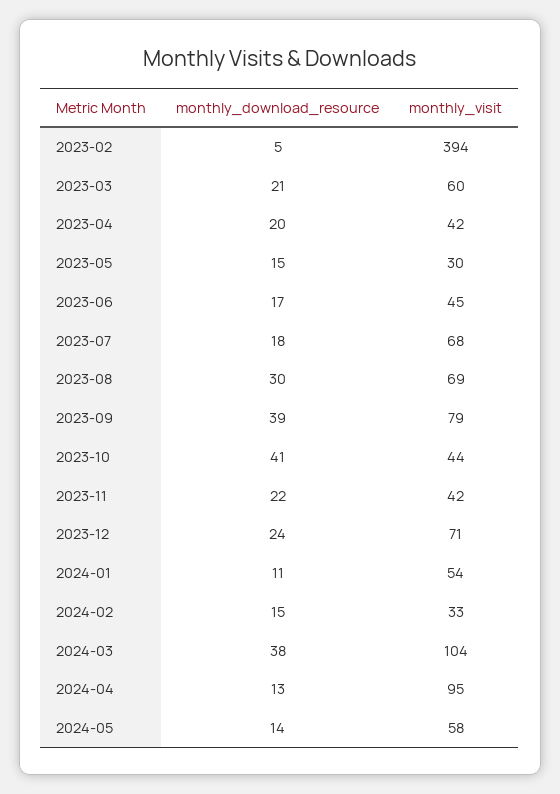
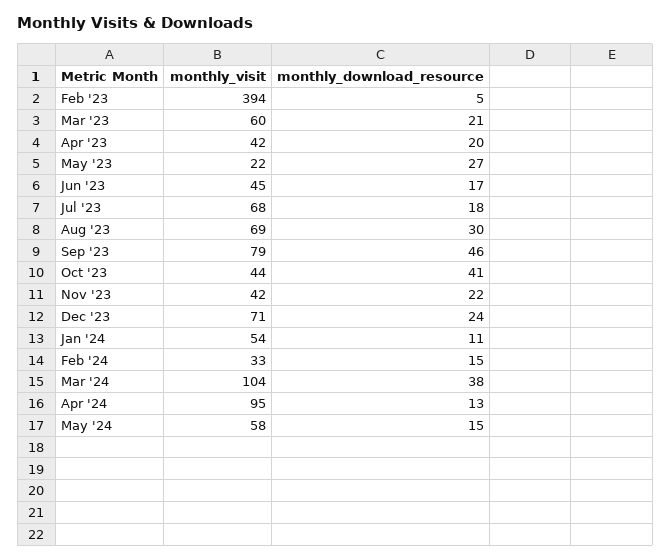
  {
    "monthly_download_resource": {
      "2023-02": 5,
      "2023-03": 21,
      "2023-04": 20,
-     "2023-05": 15,
+     "2023-05": 27,
      "2023-06": 17,
      "2023-07": 18,
      "2023-08": 30,
-     "2023-09": 39,
+     "2023-09": 46,
      "2023-10": 41,
      "2023-11": 22,
      "2023-12": 24,
      "2024-01": 11,
      "2024-02": 15,
      "2024-03": 38,
      "2024-04": 13,
-     "2024-05": 14
+     "2024-05": 15
    },
    "monthly_visit": {
      "2023-02": 394,
      "2023-03": 60,
      "2023-04": 42,
-     "2023-05": 30,
+     "2023-05": 22,
      "2023-06": 45,
      "2023-07": 68,
      "2023-08": 69,
      "2023-09": 79,
      "2023-10": 44,
      "2023-11": 42,
      "2023-12": 71,
      "2024-01": 54,
      "2024-02": 33,
      "2024-03": 104,
      "2024-04": 95,
      "2024-05": 58
    }
  }

